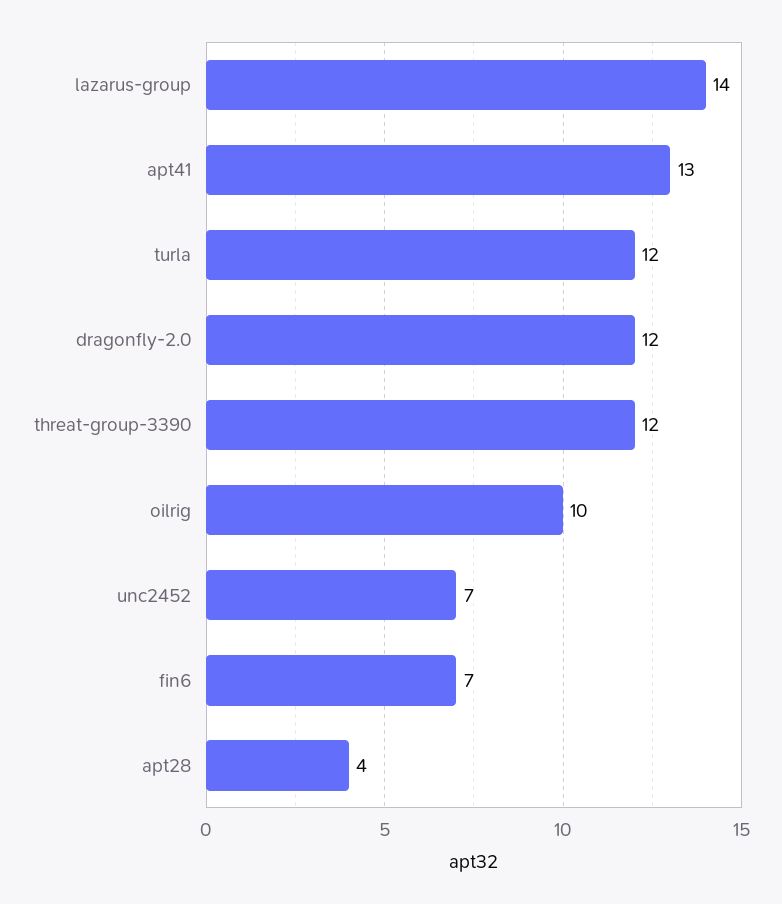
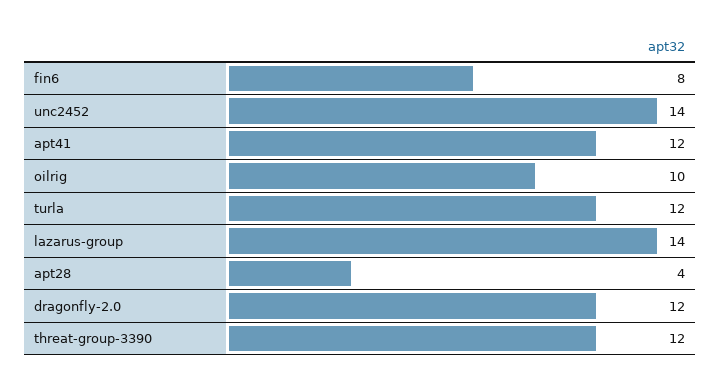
  {
    "lazarus-group": 14,
-   "apt41": 13,
+   "apt41": 12,
    "turla": 12,
    "dragonfly-2.0": 12,
    "threat-group-3390": 12,
    "oilrig": 10,
-   "unc2452": 7,
+   "unc2452": 14,
-   "fin6": 7,
+   "fin6": 8,
    "apt28": 4
  }

